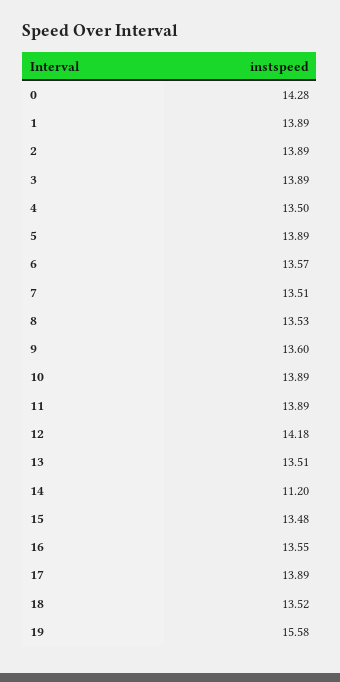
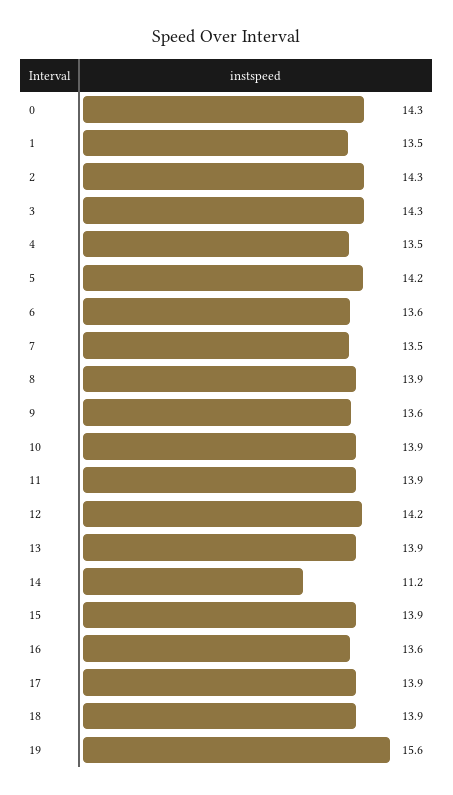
  {
    "0": 14.28,
-   "1": 13.89,
+   "1": 13.5,
-   "2": 13.89,
+   "2": 14.3,
-   "3": 13.89,
+   "3": 14.3,
    "4": 13.5,
-   "5": 13.89,
+   "5": 14.2,
    "6": 13.57,
    "7": 13.51,
-   "8": 13.53,
+   "8": 13.9,
    "9": 13.6,
    "10": 13.89,
    "11": 13.89,
    "12": 14.18,
-   "13": 13.51,
+   "13": 13.9,
    "14": 11.2,
-   "15": 13.48,
+   "15": 13.9,
    "16": 13.55,
    "17": 13.89,
-   "18": 13.52,
+   "18": 13.9,
    "19": 15.58
  }

